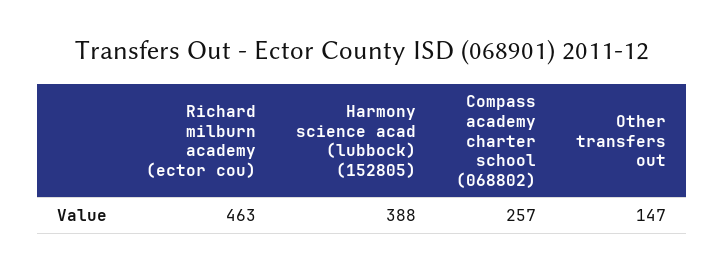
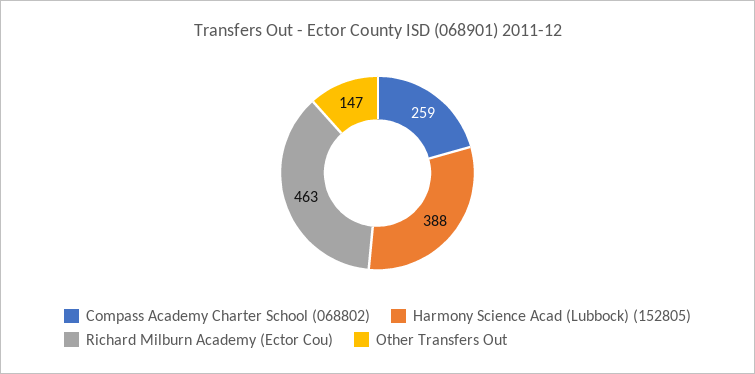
  {
    "Richard milburn academy (ector cou)": 463,
    "Harmony science acad (lubbock) (152805)": 388,
-   "Compass academy charter school (068802)": 257,
+   "Compass academy charter school (068802)": 259,
    "Other transfers out": 147
  }

